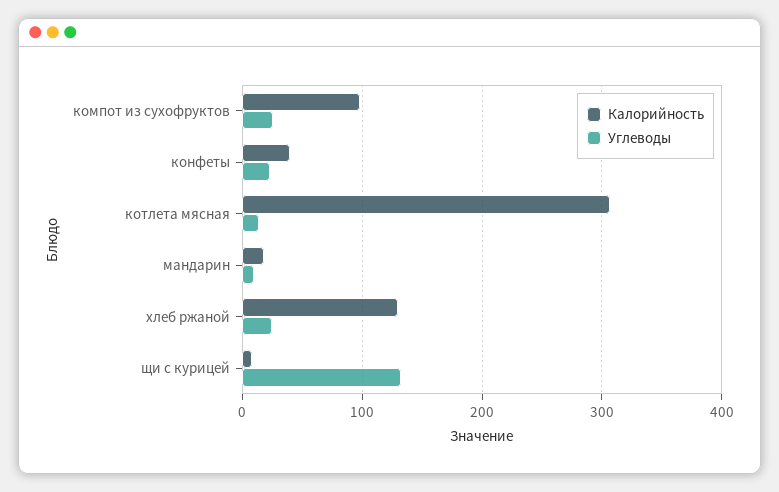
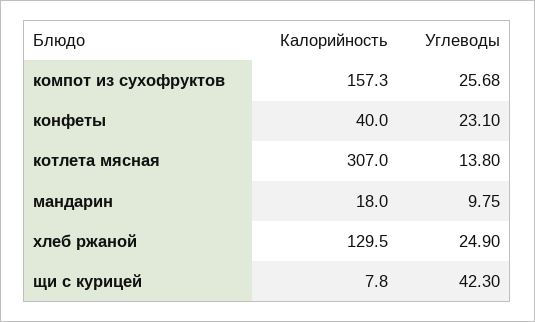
  {
    "Калорийность": {
-     "компот из сухофруктов": 100,
+     "компот из сухофруктов": 157.3,
      "конфеты": 40,
      "котлета мясная": 307,
      "мандарин": 18,
      "хлеб ржаной": 129.5,
      "щи с курицей": 7.8
    },
    "Углеводы": {
      "компот из сухофруктов": 25.68,
      "конфеты": 23.1,
      "котлета мясная": 13.8,
      "мандарин": 9.75,
      "хлеб ржаной": 24.9,
-     "щи с курицей": 130
+     "щи с курицей": 42.3
    }
  }

